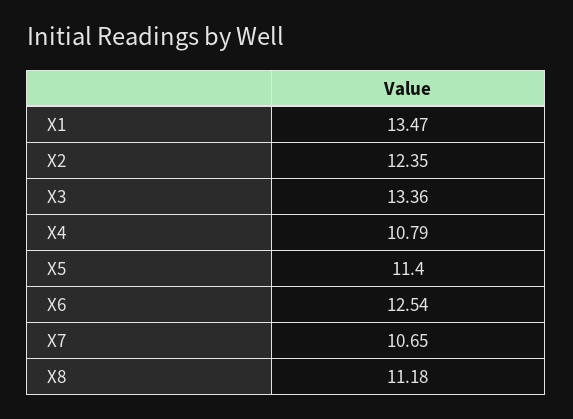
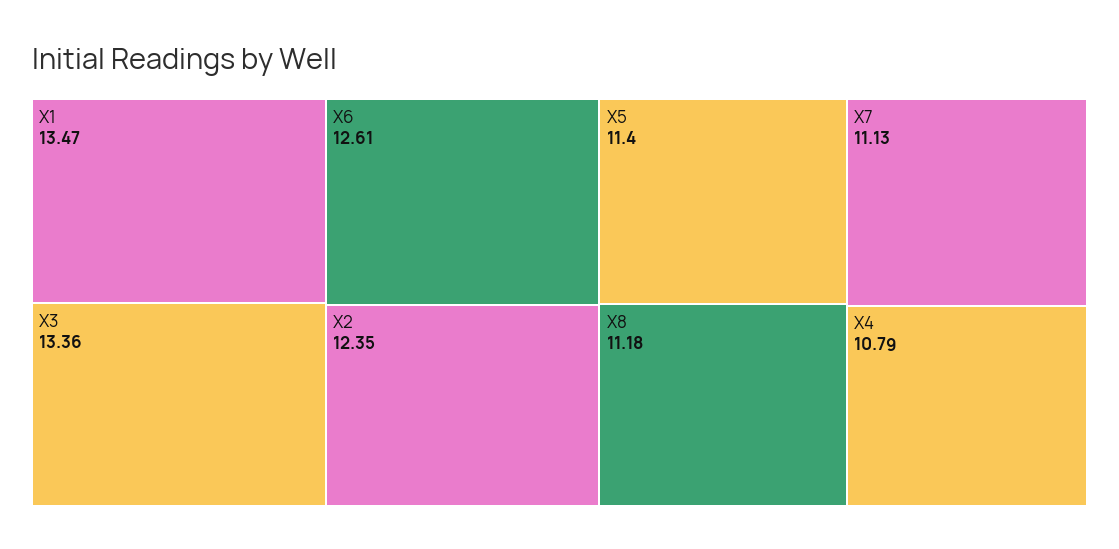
  {
    "X1": 13.47,
    "X2": 12.35,
    "X3": 13.36,
    "X4": 10.79,
    "X5": 11.4,
-   "X6": 12.54,
+   "X6": 12.61,
-   "X7": 10.65,
+   "X7": 11.13,
    "X8": 11.18
  }

